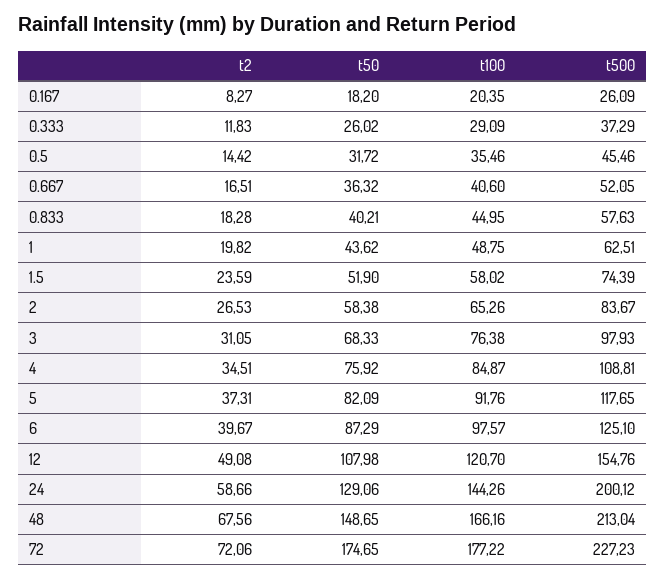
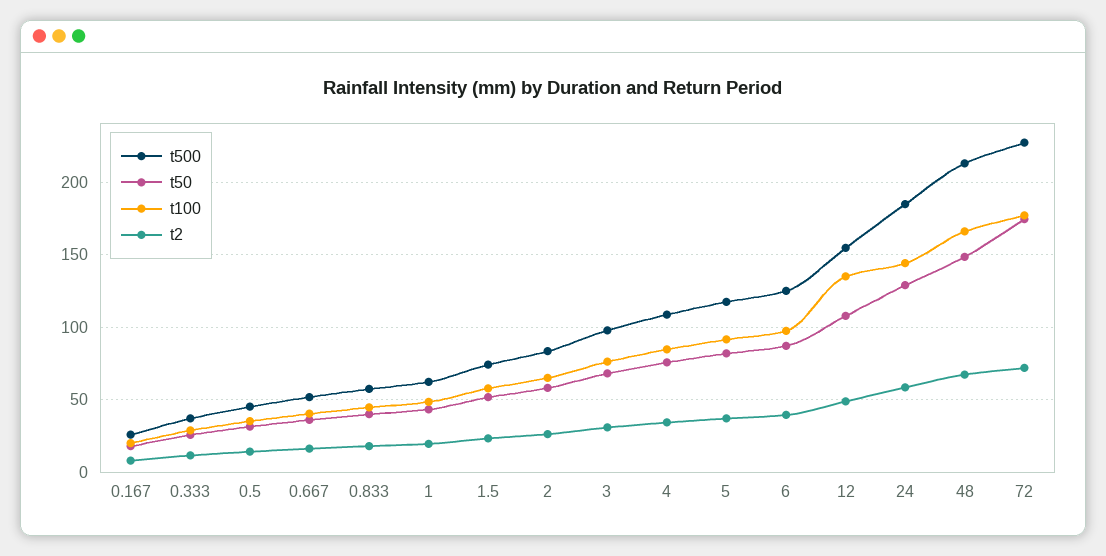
  {
    "t2": {
      "0.167": 8.27,
      "0.333": 11.83,
      "0.5": 14.42,
      "0.667": 16.51,
      "0.833": 18.28,
      "1": 19.82,
      "1.5": 23.59,
      "2": 26.53,
      "3": 31.05,
      "4": 34.51,
      "5": 37.31,
      "6": 39.67,
      "12": 49.08,
      "24": 58.66,
      "48": 67.56,
      "72": 72.06
    },
    "t50": {
      "0.167": 18.2,
      "0.333": 26.02,
      "0.5": 31.72,
      "0.667": 36.32,
      "0.833": 40.21,
      "1": 43.62,
      "1.5": 51.9,
      "2": 58.38,
      "3": 68.33,
      "4": 75.92,
      "5": 82.09,
      "6": 87.29,
      "12": 107.98,
      "24": 129.06,
      "48": 148.65,
      "72": 174.65
    },
    "t100": {
      "0.167": 20.35,
      "0.333": 29.09,
      "0.5": 35.46,
      "0.667": 40.6,
      "0.833": 44.95,
      "1": 48.75,
      "1.5": 58.02,
      "2": 65.26,
      "3": 76.38,
      "4": 84.87,
      "5": 91.76,
      "6": 97.57,
-     "12": 120.7,
+     "12": 135,
      "24": 144.26,
      "48": 166.16,
      "72": 177.22
    },
    "t500": {
      "0.167": 26.09,
      "0.333": 37.29,
      "0.5": 45.46,
      "0.667": 52.05,
      "0.833": 57.63,
      "1": 62.51,
      "1.5": 74.39,
      "2": 83.67,
      "3": 97.93,
      "4": 108.81,
      "5": 117.65,
      "6": 125.1,
      "12": 154.76,
-     "24": 200.12,
+     "24": 185,
      "48": 213.04,
      "72": 227.23
    }
  }

